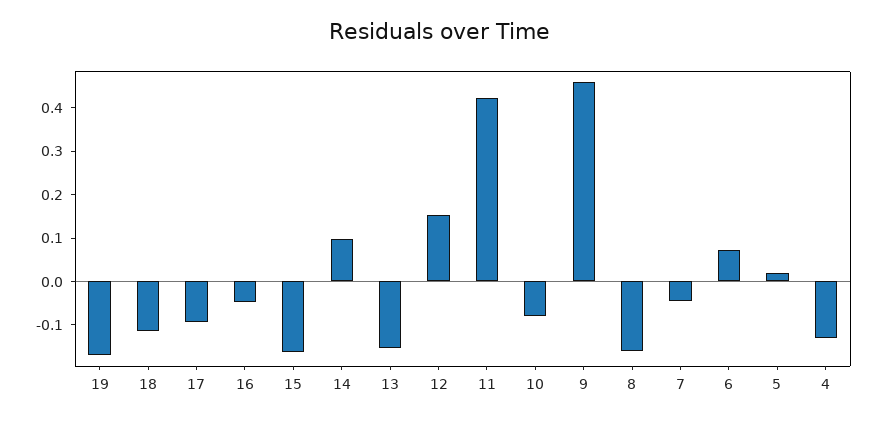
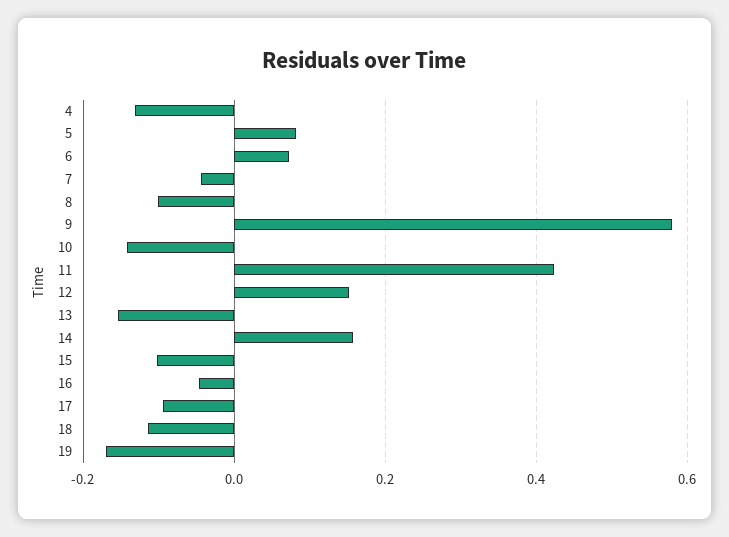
  {
    "19": -0.18,
    "18": -0.12,
    "17": -0.1,
    "16": -0.04,
-   "15": -0.16,
+   "15": -0.1,
-   "14": 0.1,
+   "14": 0.16,
    "13": -0.16,
    "12": 0.16,
    "11": 0.42,
-   "10": -0.08,
+   "10": -0.14,
-   "9": 0.46,
+   "9": 0.58,
-   "8": -0.16,
+   "8": -0.1,
    "7": -0.04,
    "6": 0.08,
-   "5": 0.02,
+   "5": 0.08,
    "4": -0.14
  }

